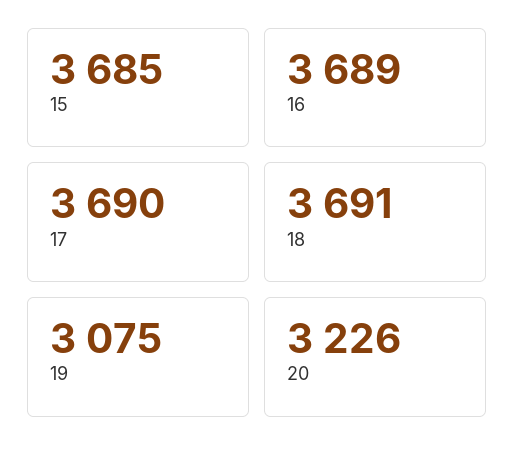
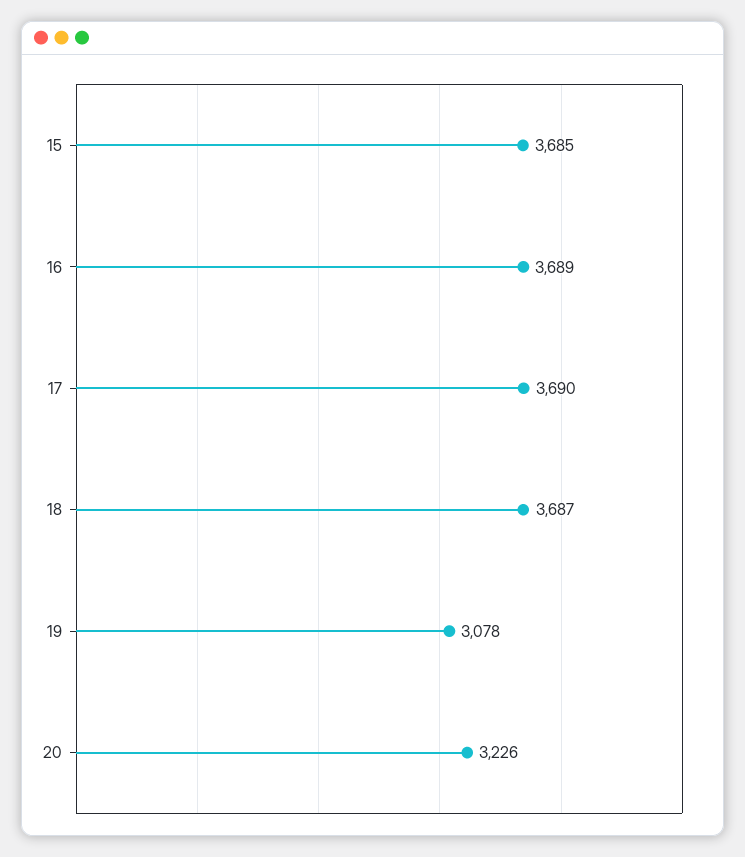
  {
    "15": 3685,
    "16": 3689,
    "17": 3690,
-   "18": 3691,
+   "18": 3687,
-   "19": 3075,
+   "19": 3078,
    "20": 3226
  }

